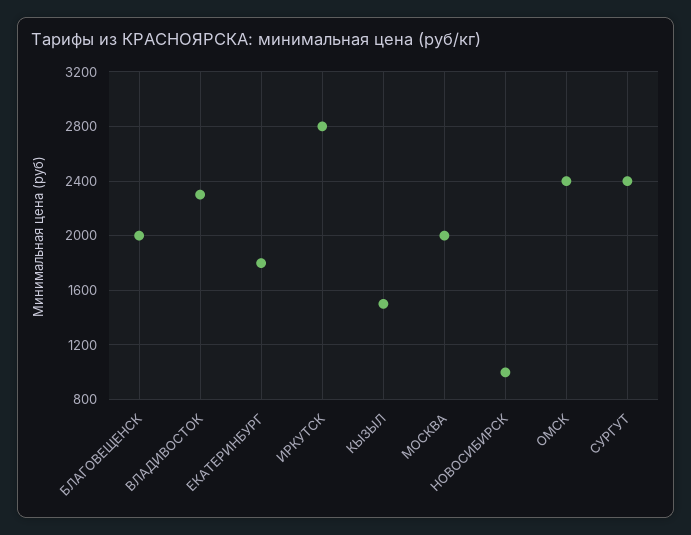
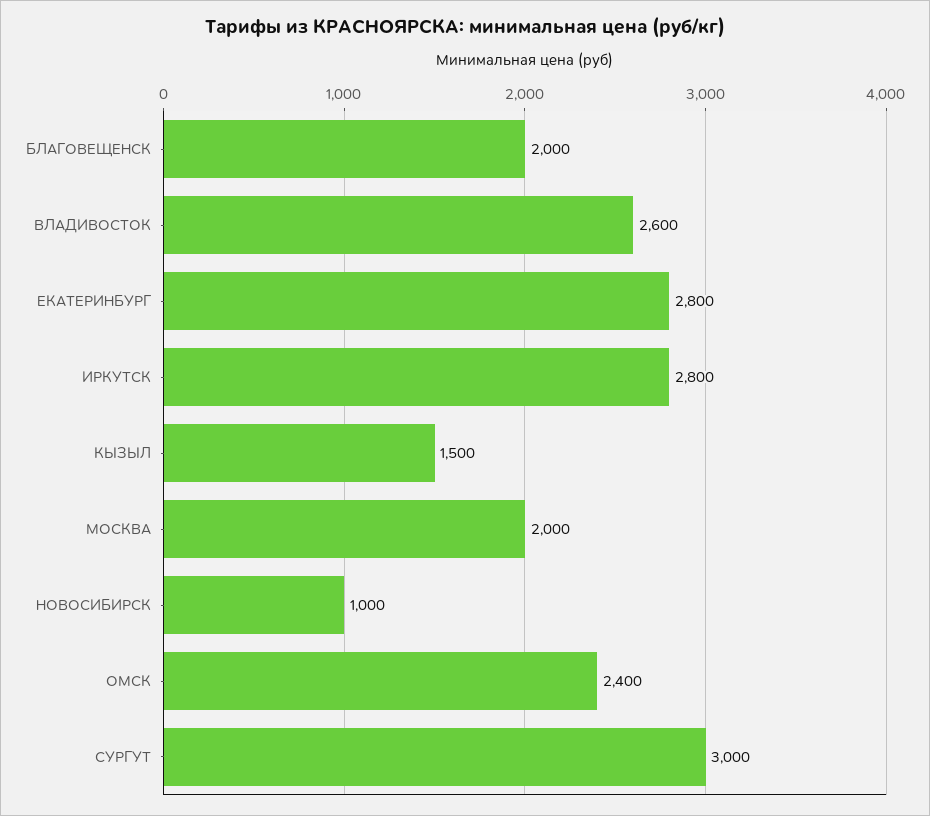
  {
    "БЛАГОВЕЩЕНСК": 2000,
-   "ВЛАДИВОСТОК": 2300,
+   "ВЛАДИВОСТОК": 2600,
-   "ЕКАТЕРИНБУРГ": 1800,
+   "ЕКАТЕРИНБУРГ": 2800,
    "ИРКУТСК": 2800,
    "КЫЗЫЛ": 1500,
    "МОСКВА": 2000,
    "НОВОСИБИРСК": 1000,
    "ОМСК": 2400,
-   "СУРГУТ": 2400
+   "СУРГУТ": 3000
  }

